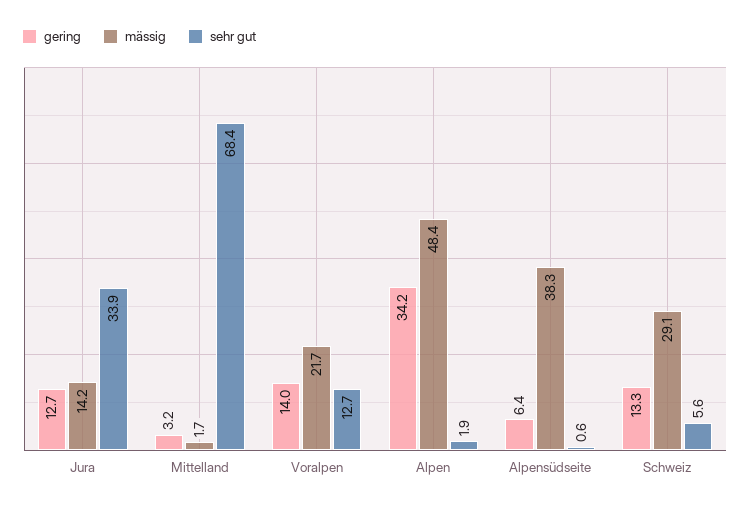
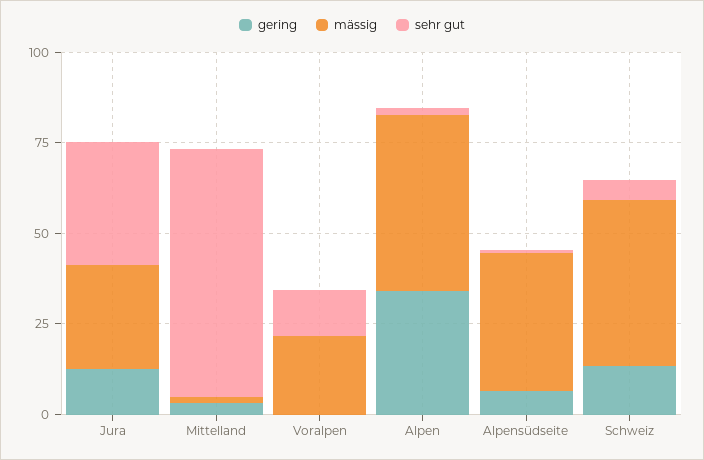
  {
    "gering": {
      "Jura": 12.7,
      "Mittelland": 3.2,
-     "Voralpen": 14,
+     "Voralpen": 0,
      "Alpen": 34.2,
      "Alpensüdseite": 6.4,
      "Schweiz": 13.3
    },
    "mässig": {
-     "Jura": 14.2,
+     "Jura": 30,
      "Mittelland": 1.7,
      "Voralpen": 21.7,
      "Alpen": 48.4,
      "Alpensüdseite": 38.3,
-     "Schweiz": 29.1
+     "Schweiz": 45
    },
    "sehr gut": {
      "Jura": 33.9,
      "Mittelland": 68.4,
      "Voralpen": 12.7,
      "Alpen": 1.9,
      "Alpensüdseite": 0.6,
      "Schweiz": 5.6
    }
  }

